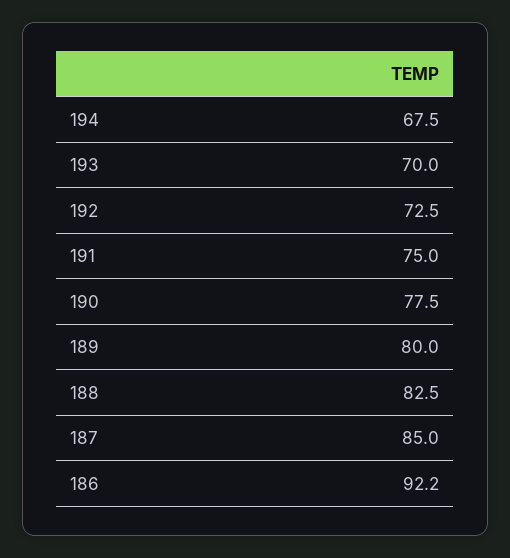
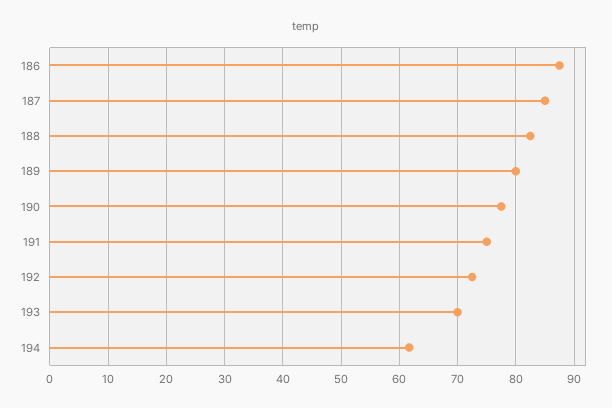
  {
-   "194": 67.5,
+   "194": 62,
    "193": 70,
    "192": 72.5,
    "191": 75,
    "190": 77.5,
    "189": 80,
    "188": 82.5,
    "187": 85,
-   "186": 92.2
+   "186": 88
  }

